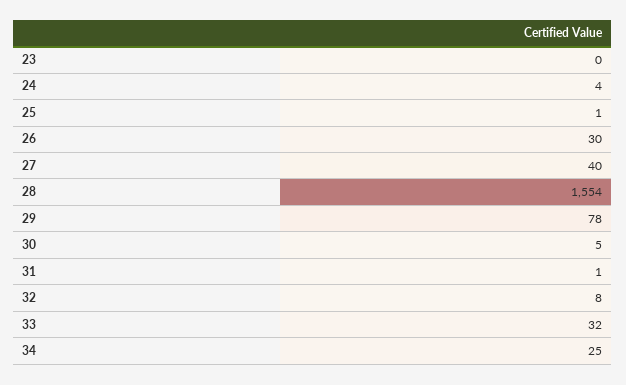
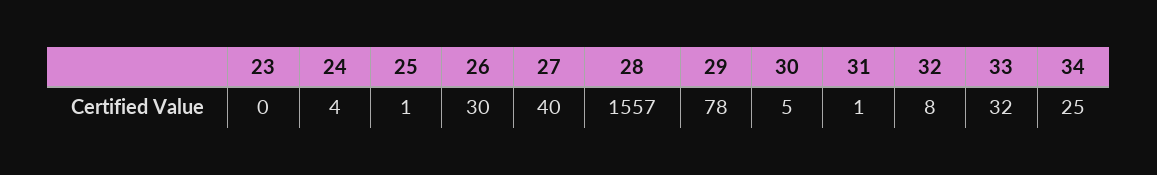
  {
    "23": 0,
    "24": 4,
    "25": 1,
    "26": 30,
    "27": 40,
-   "28": 1554,
+   "28": 1557,
    "29": 78,
    "30": 5,
    "31": 1,
    "32": 8,
    "33": 32,
    "34": 25
  }

